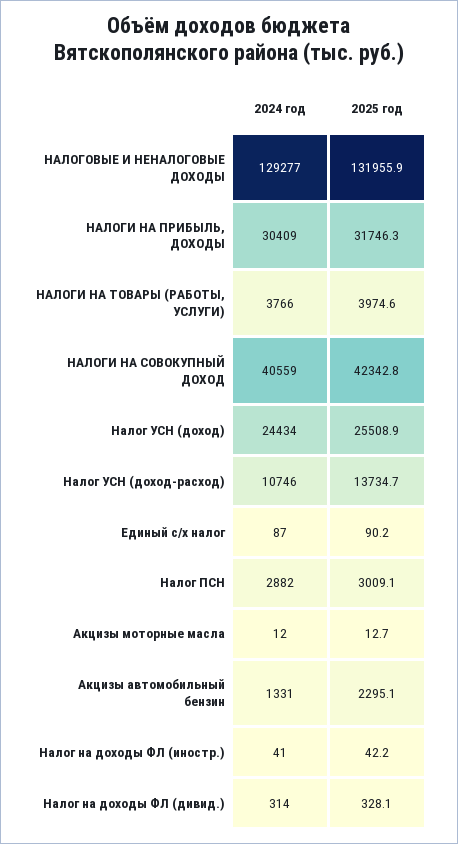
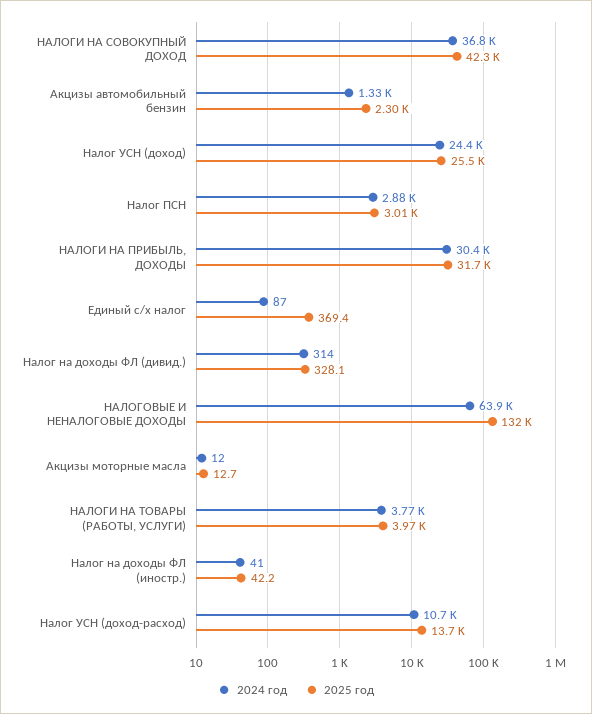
  {
    "2024 год": {
-     "НАЛОГОВЫЕ И НЕНАЛОГОВЫЕ ДОХОДЫ": 129277,
+     "НАЛОГОВЫЕ И НЕНАЛОГОВЫЕ ДОХОДЫ": 63900,
      "НАЛОГИ НА ПРИБЫЛЬ, ДОХОДЫ": 30409,
      "НАЛОГИ НА ТОВАРЫ (РАБОТЫ, УСЛУГИ)": 3766,
-     "НАЛОГИ НА СОВОКУПНЫЙ ДОХОД": 40559,
+     "НАЛОГИ НА СОВОКУПНЫЙ ДОХОД": 36800,
      "Налог УСН (доход)": 24434,
      "Налог УСН (доход-расход)": 10746,
      "Единый с/х налог": 87,
      "Налог ПСН": 2882,
      "Акцизы моторные масла": 12,
      "Акцизы автомобильный бензин": 1331,
      "Налог на доходы ФЛ (иностр.)": 41,
      "Налог на доходы ФЛ (дивид.)": 314
    },
    "2025 год": {
      "НАЛОГОВЫЕ И НЕНАЛОГОВЫЕ ДОХОДЫ": 131955.9,
      "НАЛОГИ НА ПРИБЫЛЬ, ДОХОДЫ": 31746.3,
      "НАЛОГИ НА ТОВАРЫ (РАБОТЫ, УСЛУГИ)": 3974.6,
      "НАЛОГИ НА СОВОКУПНЫЙ ДОХОД": 42342.8,
      "Налог УСН (доход)": 25508.9,
      "Налог УСН (доход-расход)": 13734.7,
-     "Единый с/х налог": 90.2,
+     "Единый с/х налог": 369.4,
      "Налог ПСН": 3009.1,
      "Акцизы моторные масла": 12.7,
      "Акцизы автомобильный бензин": 2295.1,
      "Налог на доходы ФЛ (иностр.)": 42.2,
      "Налог на доходы ФЛ (дивид.)": 328.1
    }
  }

